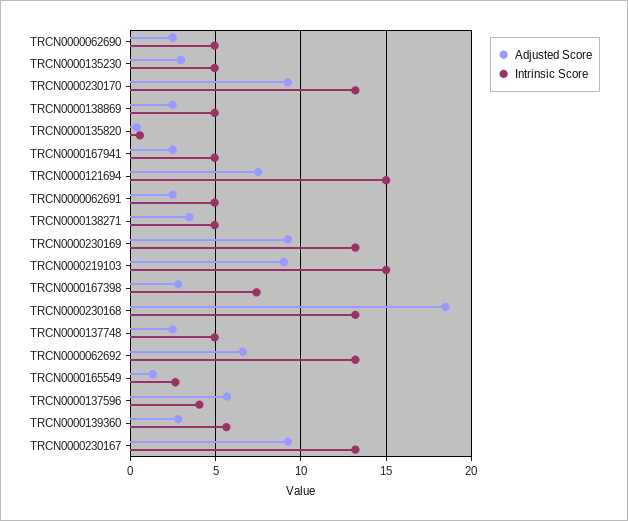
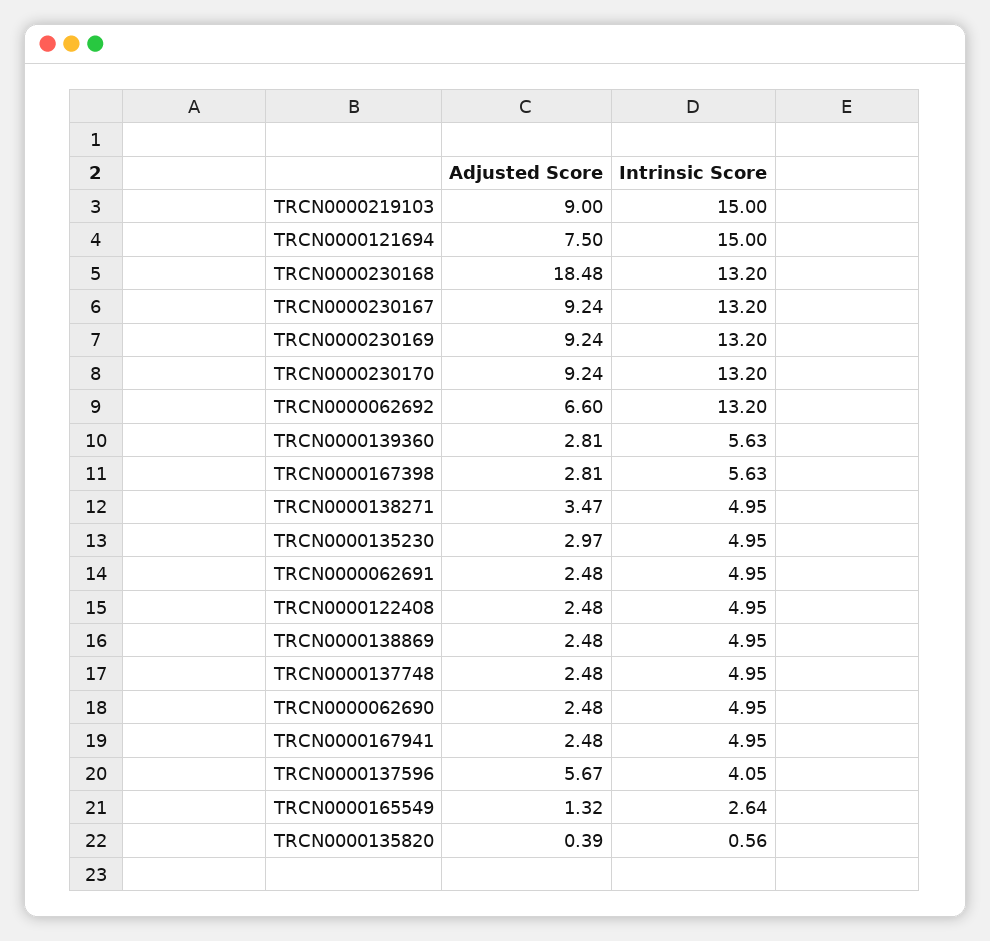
  {
    "Adjusted Score": {
      "TRCN0000062690": 2.48,
      "TRCN0000135230": 2.97,
      "TRCN0000230170": 9.24,
      "TRCN0000138869": 2.48,
      "TRCN0000135820": 0.39,
      "TRCN0000167941": 2.48,
      "TRCN0000121694": 7.5,
      "TRCN0000062691": 2.48,
      "TRCN0000138271": 3.47,
      "TRCN0000230169": 9.24,
      "TRCN0000219103": 9,
      "TRCN0000167398": 2.81,
      "TRCN0000230168": 18.48,
      "TRCN0000137748": 2.48,
      "TRCN0000062692": 6.6,
      "TRCN0000165549": 1.32,
      "TRCN0000137596": 5.67,
      "TRCN0000139360": 2.81,
-     "TRCN0000230167": 9.24
+     "TRCN0000230167": 9.24,
+     "TRCN0000122408": 2.48
    },
    "Intrinsic Score": {
      "TRCN0000062690": 4.95,
      "TRCN0000135230": 4.95,
      "TRCN0000230170": 13.2,
      "TRCN0000138869": 4.95,
      "TRCN0000135820": 0.56,
      "TRCN0000167941": 4.95,
      "TRCN0000121694": 15,
      "TRCN0000062691": 4.95,
      "TRCN0000138271": 4.95,
      "TRCN0000230169": 13.2,
      "TRCN0000219103": 15,
-     "TRCN0000167398": 7.5,
+     "TRCN0000167398": 5.63,
      "TRCN0000230168": 13.2,
      "TRCN0000137748": 4.95,
      "TRCN0000062692": 13.2,
      "TRCN0000165549": 2.64,
      "TRCN0000137596": 4.05,
      "TRCN0000139360": 5.63,
-     "TRCN0000230167": 13.2
+     "TRCN0000230167": 13.2,
+     "TRCN0000122408": 4.95
    }
  }

